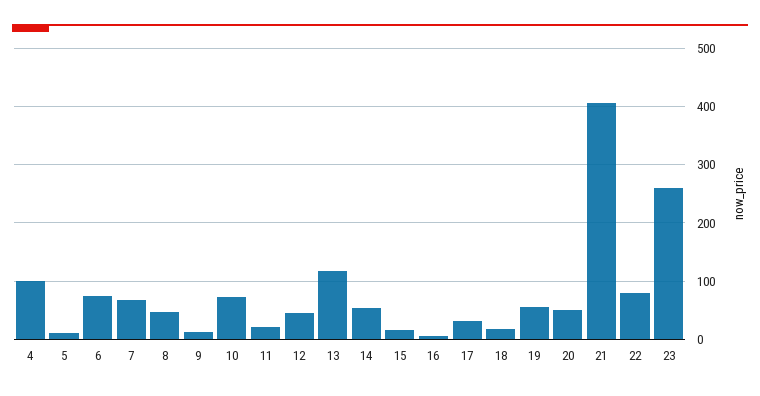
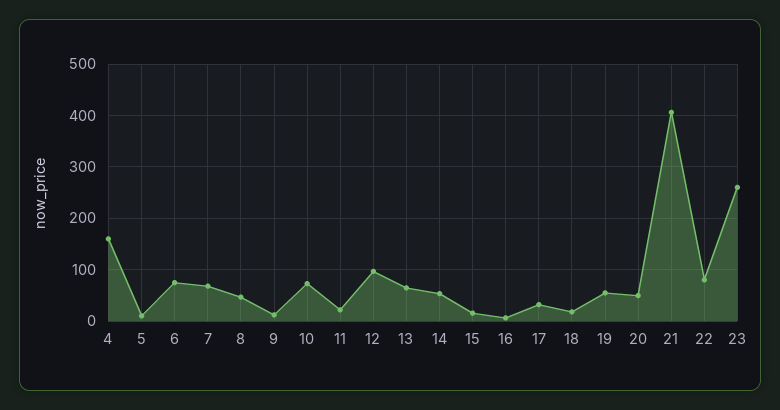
  {
-   "4": 100,
+   "4": 160,
    "5": 0,
    "6": 80,
    "7": 60,
    "8": 40,
    "9": 20,
    "10": 80,
    "11": 20,
-   "12": 40,
+   "12": 100,
-   "13": 120,
+   "13": 60,
    "14": 60,
    "15": 20,
    "16": 0,
    "17": 40,
    "18": 20,
    "19": 60,
    "20": 40,
    "21": 400,
    "22": 80,
    "23": 260
  }

